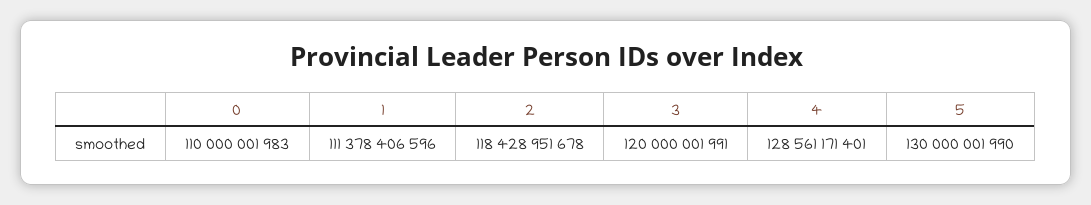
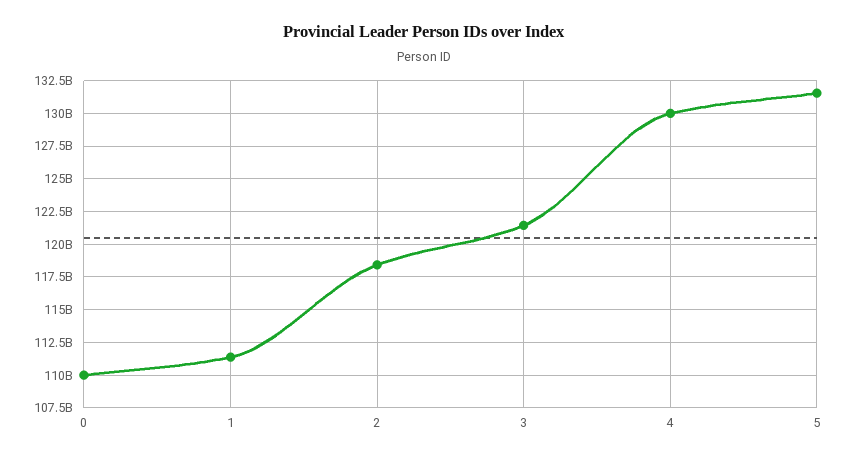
  {
    "0": 110000001983,
    "1": 111378406596,
    "2": 118428951678,
-   "3": 120000001991,
+   "3": 121500000000,
-   "4": 128561171401,
+   "4": 130000000000,
-   "5": 130000001990
+   "5": 131500000000
  }

